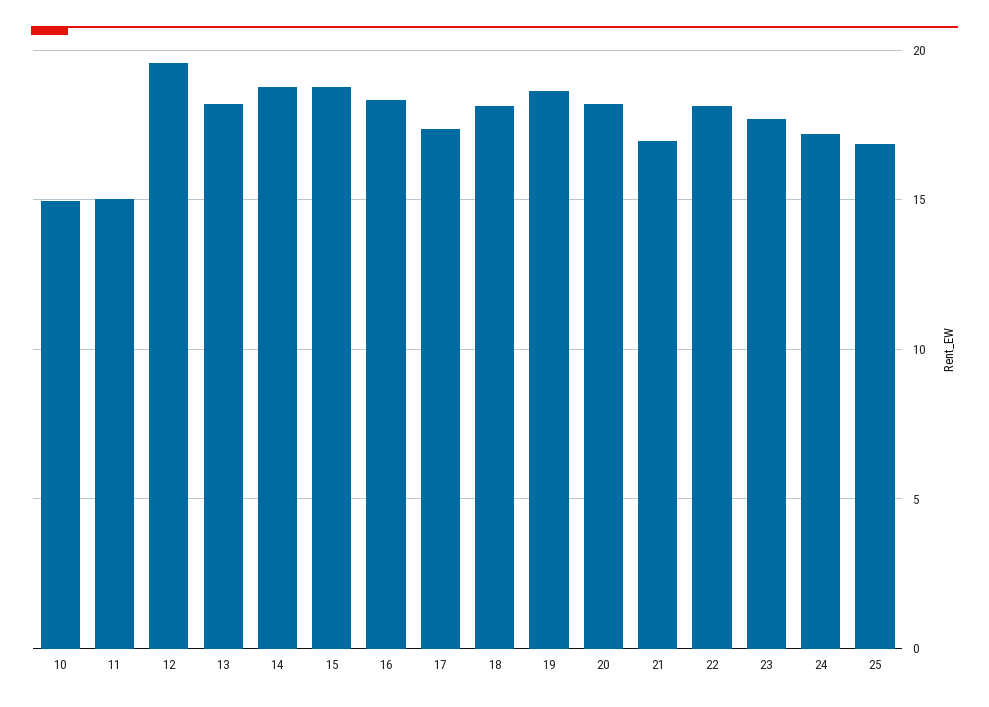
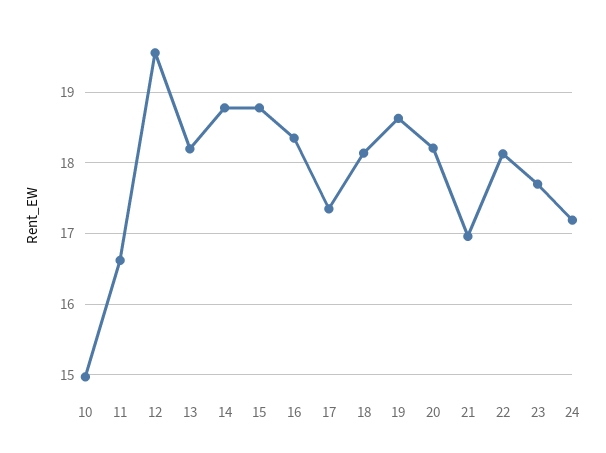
  {
    "10": 15,
-   "11": 15,
+   "11": 16.6,
    "12": 19.6,
    "13": 18.2,
    "14": 18.8,
    "15": 18.8,
    "16": 18.4,
    "17": 17.4,
    "18": 18.1,
    "19": 18.6,
    "20": 18.2,
    "21": 17,
    "22": 18.1,
    "23": 17.7,
-   "24": 17.2,
+   "24": 17.2
-   "25": 17
  }

